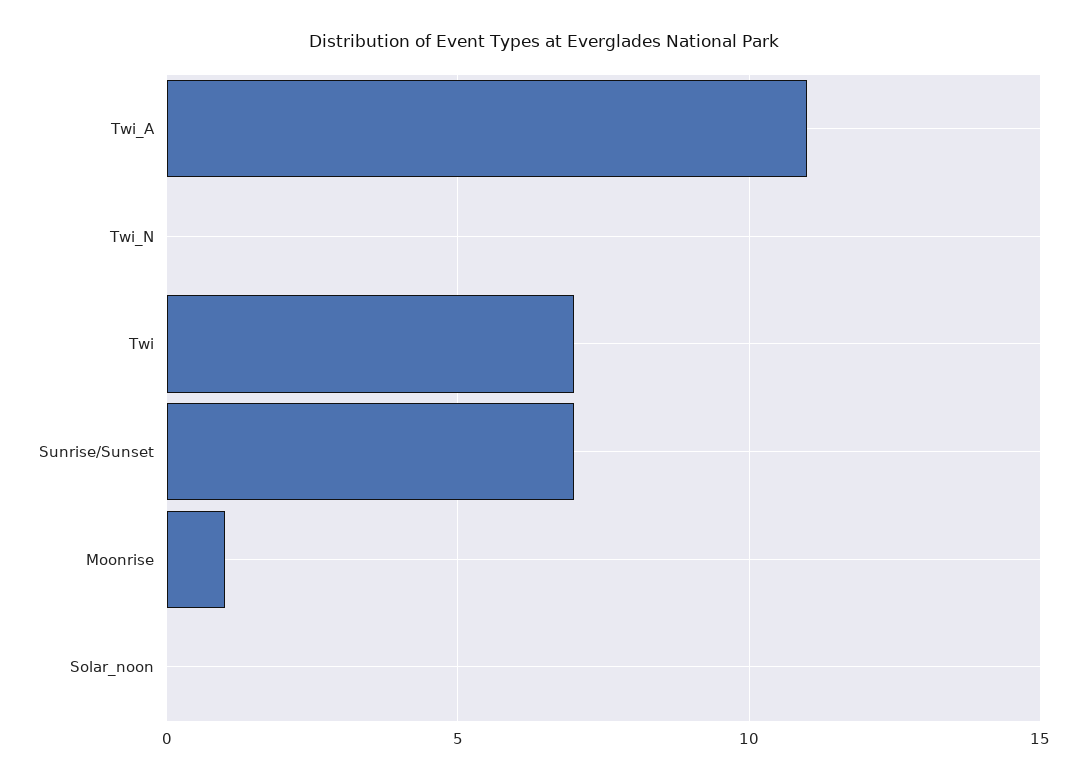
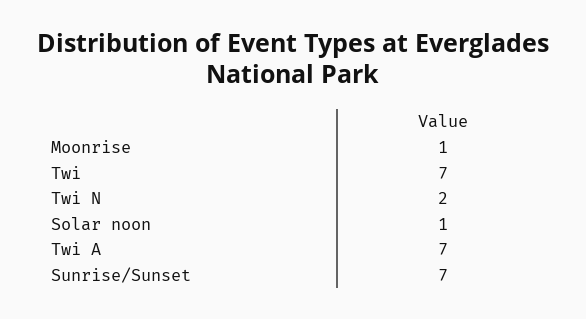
  {
-   "Twi_A": 11,
+   "Twi_A": 7,
-   "Twi_N": 0,
+   "Twi_N": 2,
    "Twi": 7,
    "Sunrise/Sunset": 7,
    "Moonrise": 1,
-   "Solar_noon": 0
+   "Solar_noon": 1
  }

